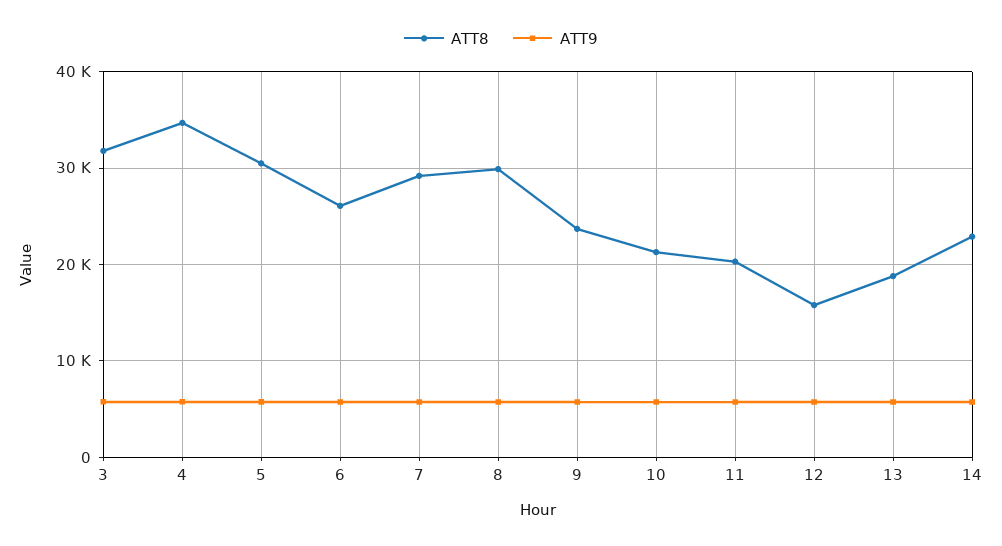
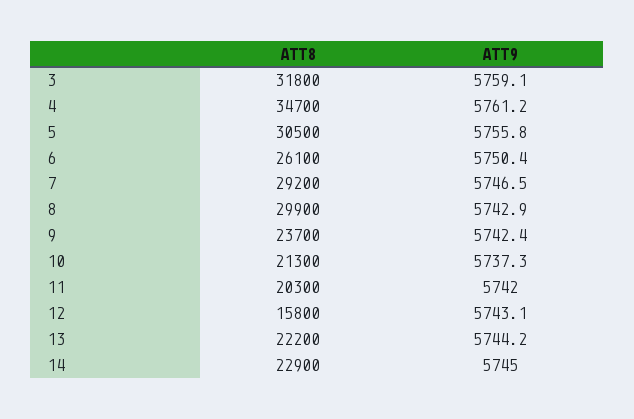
  {
    "ATT8": {
      "3": 31800,
      "4": 34700,
      "5": 30500,
      "6": 26100,
      "7": 29200,
      "8": 29900,
      "9": 23700,
      "10": 21300,
      "11": 20300,
      "12": 15800,
-     "13": 19000,
+     "13": 22200,
      "14": 22900
    },
    "ATT9": {
      "3": 5759.1,
      "4": 5761.2,
      "5": 5755.8,
      "6": 5750.4,
      "7": 5746.5,
      "8": 5742.9,
      "9": 5742.4,
      "10": 5737.3,
      "11": 5742,
      "12": 5743.1,
      "13": 5744.2,
      "14": 5745
    }
  }

